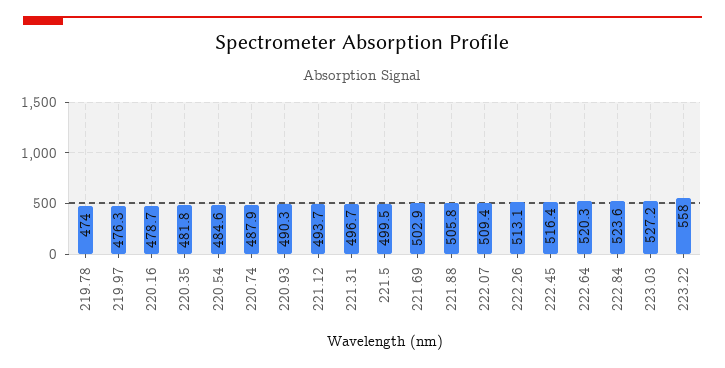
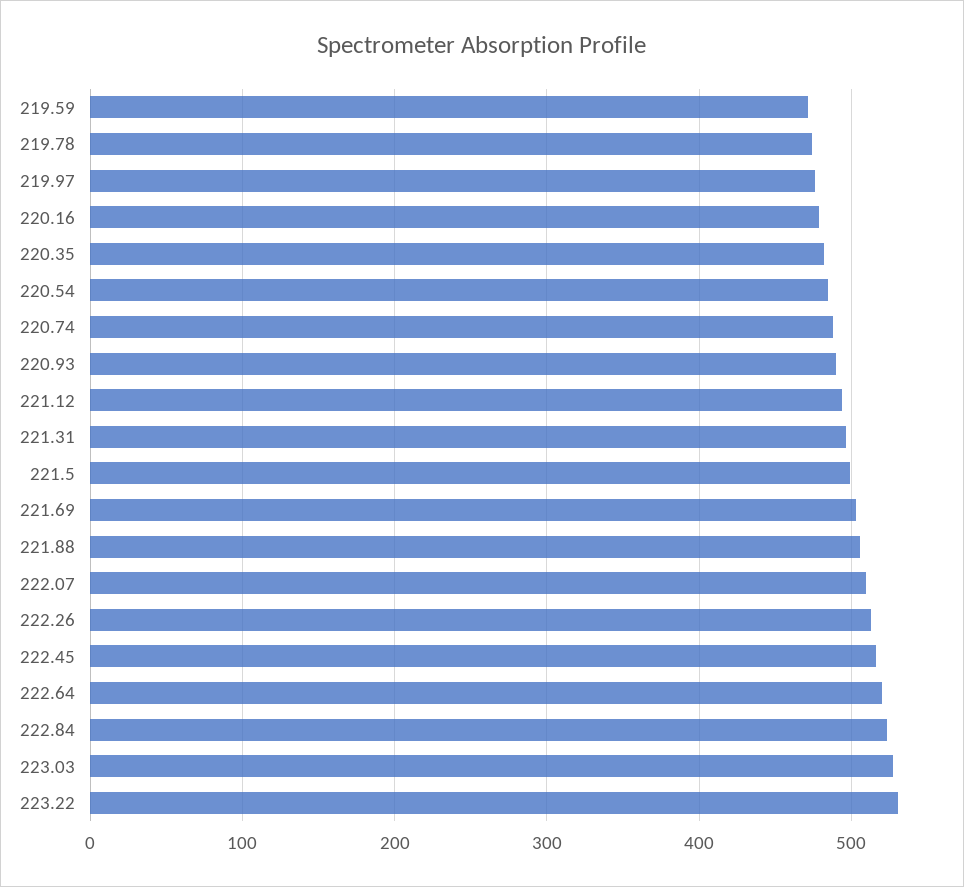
  {
    "219.78": 474,
    "219.97": 476.3,
    "220.16": 478.7,
    "220.35": 481.8,
    "220.54": 484.6,
    "220.74": 487.9,
    "220.93": 490.3,
    "221.12": 493.7,
    "221.31": 496.7,
    "221.5": 499.5,
    "221.69": 502.9,
    "221.88": 505.8,
    "222.07": 509.4,
    "222.26": 513.1,
    "222.45": 516.4,
    "222.64": 520.3,
    "222.84": 523.6,
    "223.03": 527.2,
-   "223.22": 558
+   "223.22": 530,
+   "219.59": 470
  }

